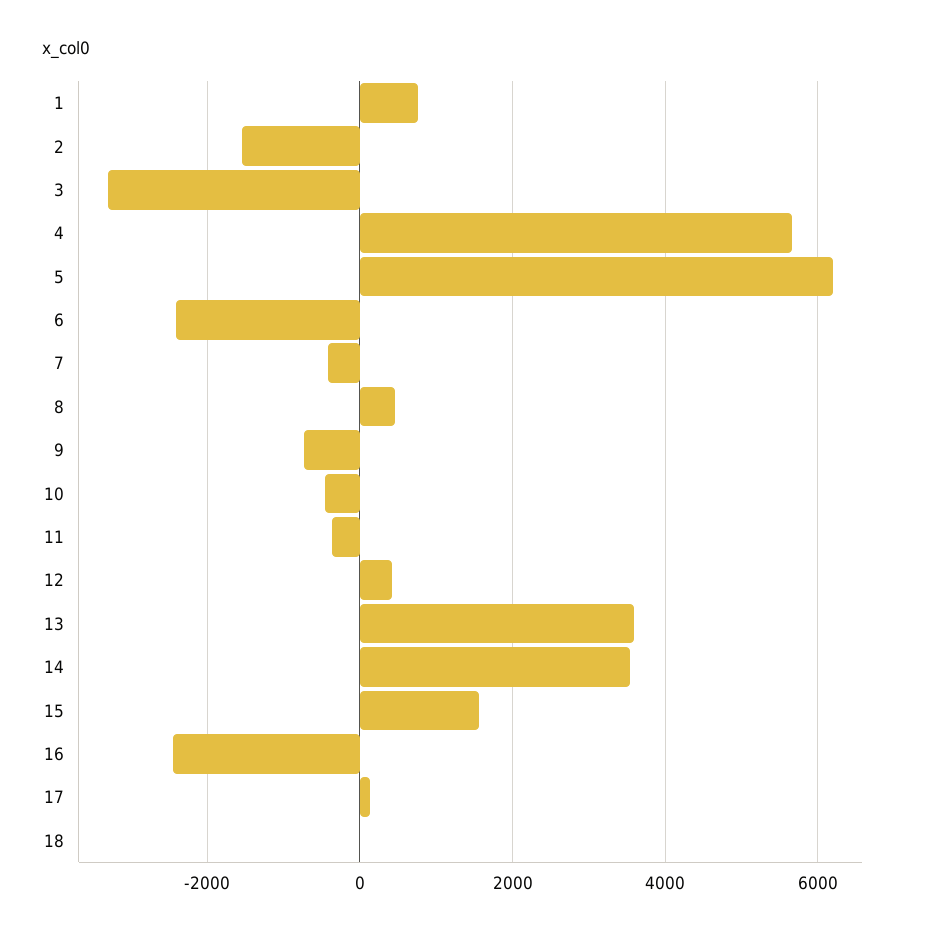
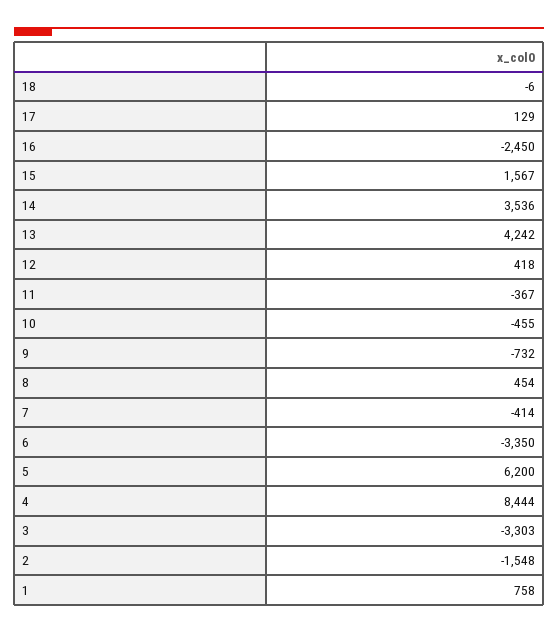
  {
    "1": 758,
    "2": -1548,
    "3": -3303,
-   "4": 5600,
+   "4": 8444,
    "5": 6200,
-   "6": -2400,
+   "6": -3350,
    "7": -414,
    "8": 454,
    "9": -732,
    "10": -455,
    "11": -367,
    "12": 418,
-   "13": 3600,
+   "13": 4242,
    "14": 3536,
    "15": 1567,
    "16": -2450,
    "17": 129,
    "18": -6
  }

